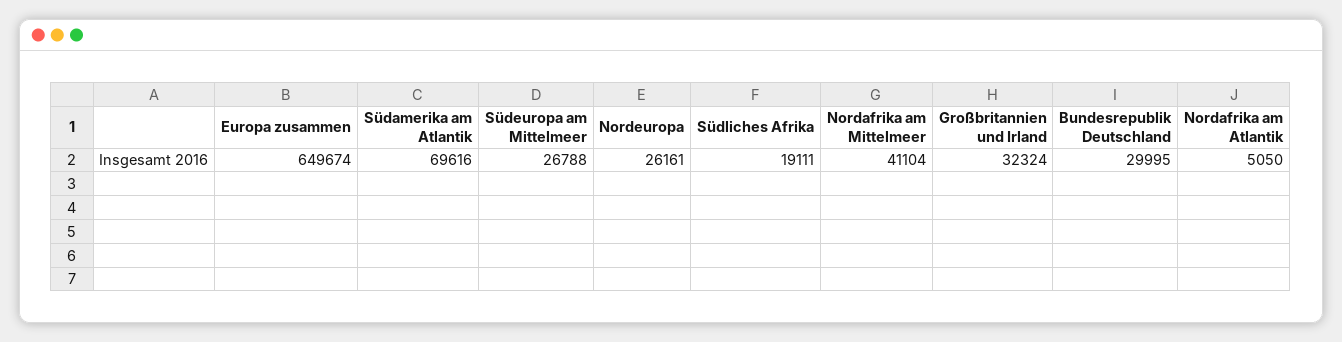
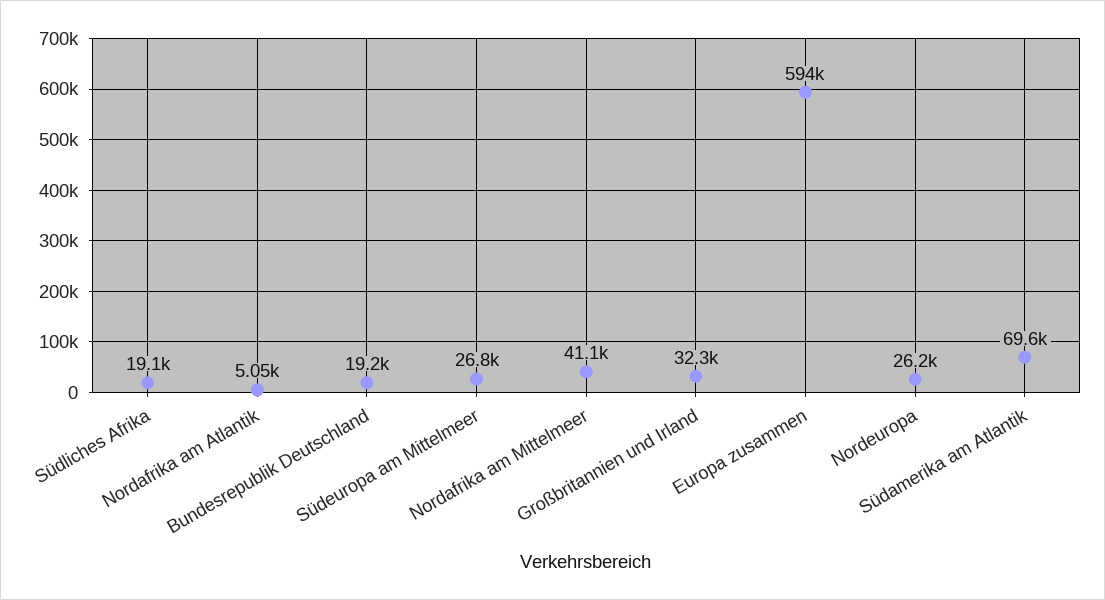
  {
-   "Europa zusammen": 649674,
+   "Europa zusammen": 594000,
    "Südamerika am Atlantik": 69616,
    "Südeuropa am Mittelmeer": 26788,
    "Nordeuropa": 26161,
    "Südliches Afrika": 19111,
    "Nordafrika am Mittelmeer": 41104,
    "Großbritannien und Irland": 32324,
-   "Bundesrepublik Deutschland": 29995,
+   "Bundesrepublik Deutschland": 19200,
    "Nordafrika am Atlantik": 5050
  }

